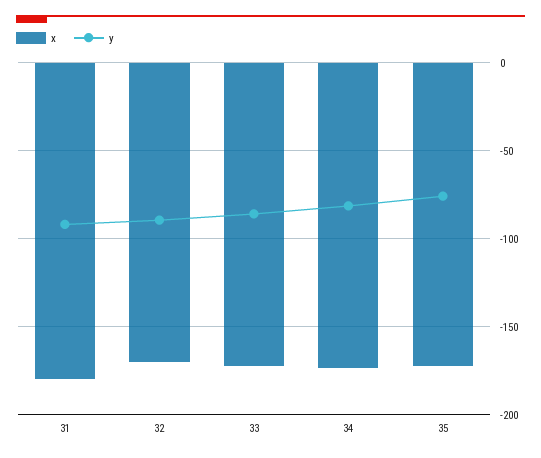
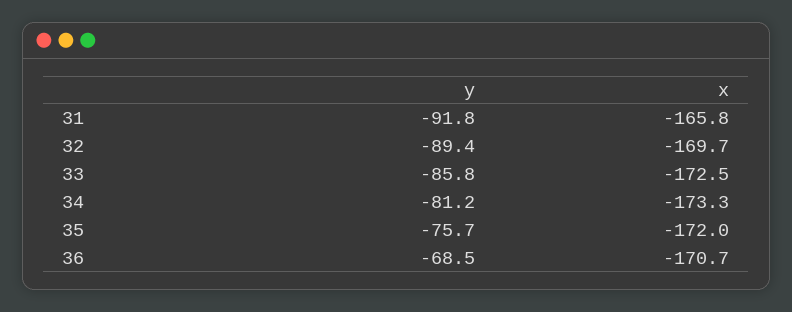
  {
    "x": {
-     "31": -180,
+     "31": -165.8,
      "32": -169.7,
      "33": -172.5,
      "34": -173.3,
-     "35": -172
+     "35": -172,
+     "36": -170.7
    },
    "y": {
      "31": -91.8,
      "32": -89.4,
      "33": -85.8,
      "34": -81.2,
-     "35": -75.7
+     "35": -75.7,
+     "36": -68.5
    }
  }

